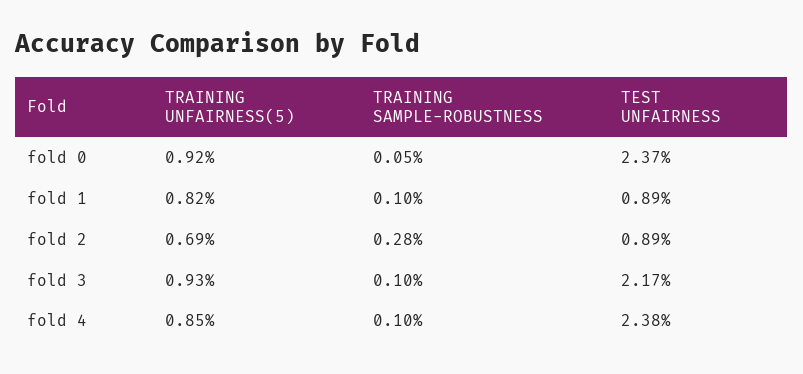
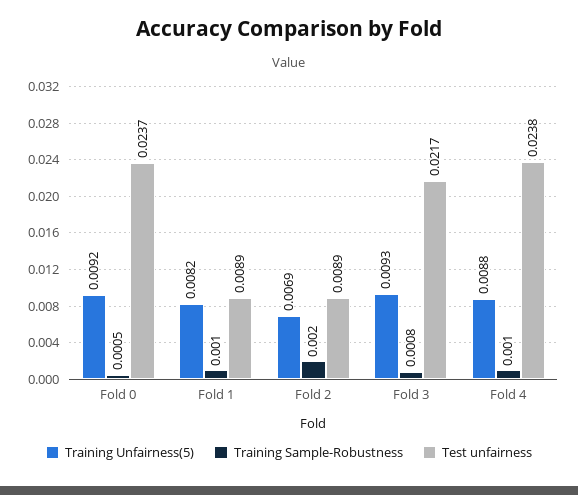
  {
    "TRAINING UNFAIRNESS(5)": {
      "fold 0": 0.0092,
      "fold 1": 0.0082,
      "fold 2": 0.0069,
      "fold 3": 0.0093,
-     "fold 4": 0.0085
+     "fold 4": 0.0088
    },
    "TRAINING SAMPLE-ROBUSTNESS": {
      "fold 0": 0.0005,
      "fold 1": 0.001,
-     "fold 2": 0.0028,
+     "fold 2": 0.002,
-     "fold 3": 0.001,
+     "fold 3": 0.0008,
      "fold 4": 0.001
    },
    "TEST UNFAIRNESS": {
      "fold 0": 0.0237,
      "fold 1": 0.0089,
      "fold 2": 0.0089,
      "fold 3": 0.0217,
      "fold 4": 0.0238
    }
  }

